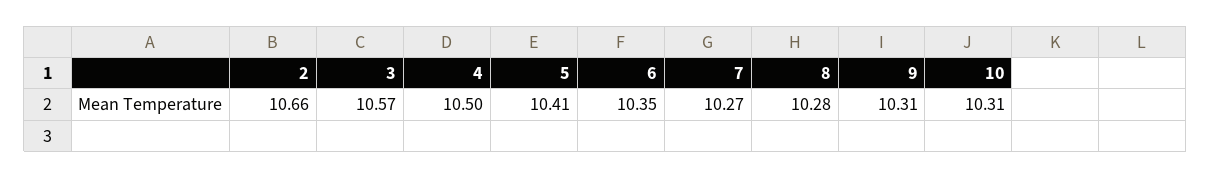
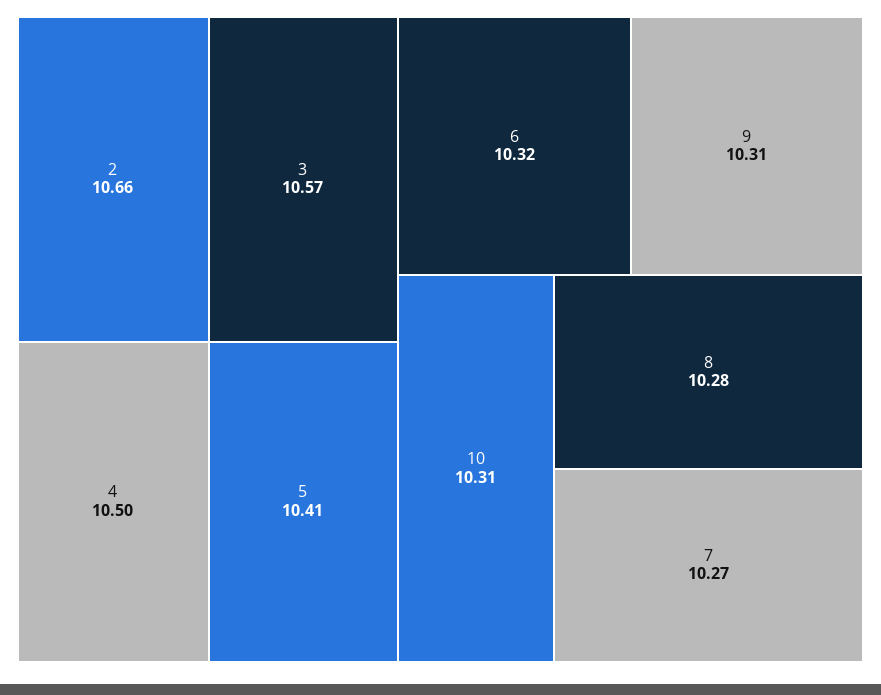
  {
    "2": 10.66,
    "3": 10.57,
    "4": 10.5,
    "5": 10.41,
-   "6": 10.35,
+   "6": 10.32,
    "7": 10.27,
    "8": 10.28,
    "9": 10.31,
    "10": 10.31
  }

